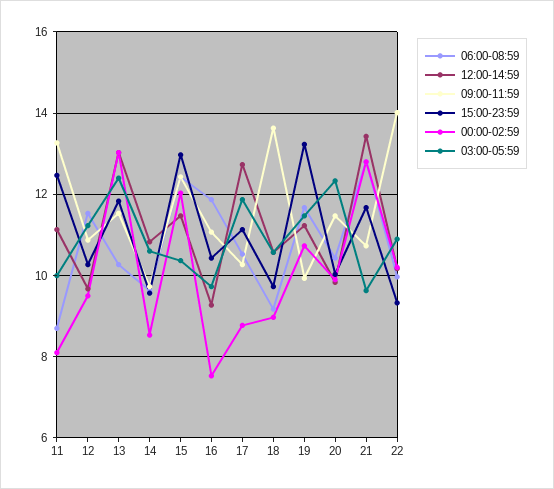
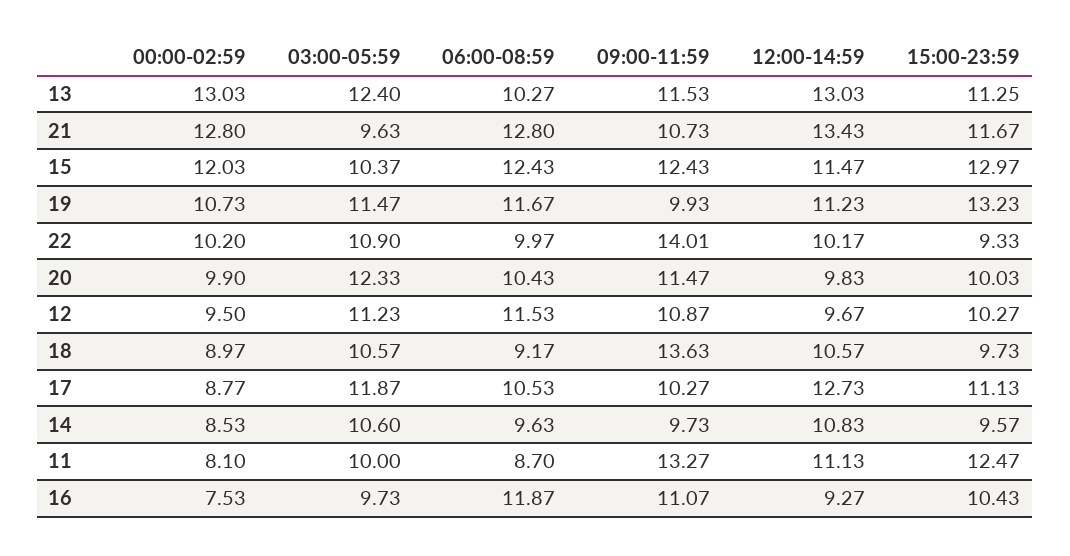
  {
    "06:00-08:59": {
      "11": 8.7,
      "12": 11.53,
      "13": 10.27,
      "14": 9.63,
      "15": 12.43,
      "16": 11.87,
      "17": 10.53,
      "18": 9.17,
      "19": 11.67,
      "20": 10.43,
      "21": 12.8,
      "22": 9.97
    },
    "12:00-14:59": {
      "11": 11.13,
      "12": 9.67,
      "13": 13.03,
      "14": 10.83,
      "15": 11.47,
      "16": 9.27,
      "17": 12.73,
      "18": 10.57,
      "19": 11.23,
      "20": 9.83,
      "21": 13.43,
      "22": 10.17
    },
    "09:00-11:59": {
      "11": 13.27,
      "12": 10.87,
      "13": 11.53,
      "14": 9.73,
      "15": 12.43,
      "16": 11.07,
      "17": 10.27,
      "18": 13.63,
      "19": 9.93,
      "20": 11.47,
      "21": 10.73,
      "22": 14.01
    },
    "15:00-23:59": {
      "11": 12.47,
      "12": 10.27,
-     "13": 11.8,
+     "13": 11.25,
      "14": 9.57,
      "15": 12.97,
      "16": 10.43,
      "17": 11.13,
      "18": 9.73,
      "19": 13.23,
      "20": 10.03,
      "21": 11.67,
      "22": 9.33
    },
    "00:00-02:59": {
      "11": 8.1,
      "12": 9.5,
      "13": 13.03,
      "14": 8.53,
      "15": 12.03,
      "16": 7.53,
      "17": 8.77,
      "18": 8.97,
      "19": 10.73,
      "20": 9.9,
      "21": 12.8,
      "22": 10.2
    },
    "03:00-05:59": {
      "11": 10,
      "12": 11.23,
      "13": 12.4,
      "14": 10.6,
      "15": 10.37,
      "16": 9.73,
      "17": 11.87,
      "18": 10.57,
      "19": 11.47,
      "20": 12.33,
      "21": 9.63,
      "22": 10.9
    }
  }

